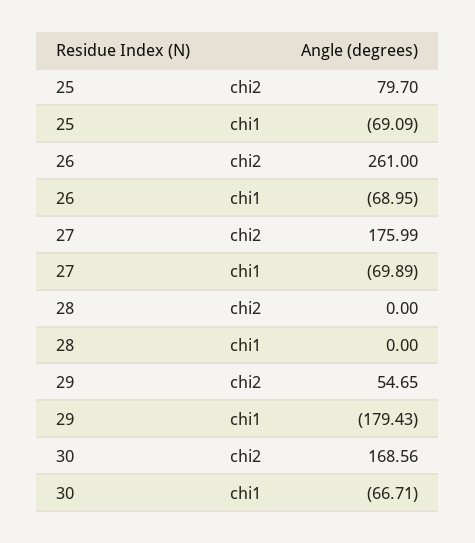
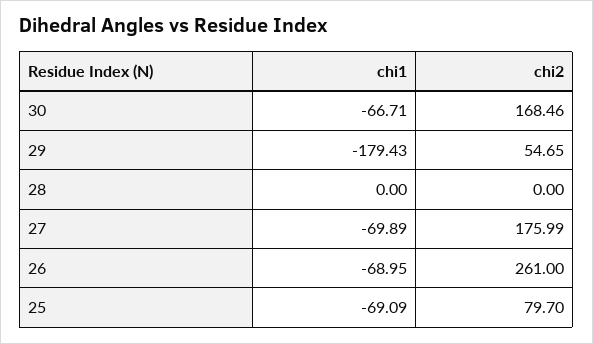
  {
    "25": {
      "chi2": 79.7,
      "chi1": -69.09
    },
    "26": {
      "chi2": 261,
      "chi1": -68.95
    },
    "27": {
      "chi2": 175.99,
      "chi1": -69.89
    },
    "28": {
      "chi2": 0,
      "chi1": 0
    },
    "29": {
      "chi2": 54.65,
      "chi1": -179.43
    },
    "30": {
-     "chi2": 168.56,
+     "chi2": 168.46,
      "chi1": -66.71
    }
  }

